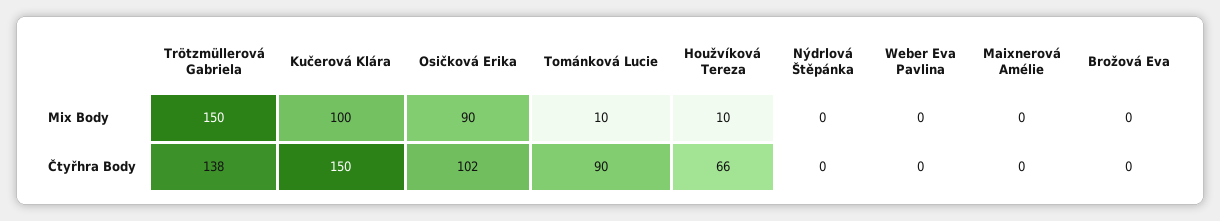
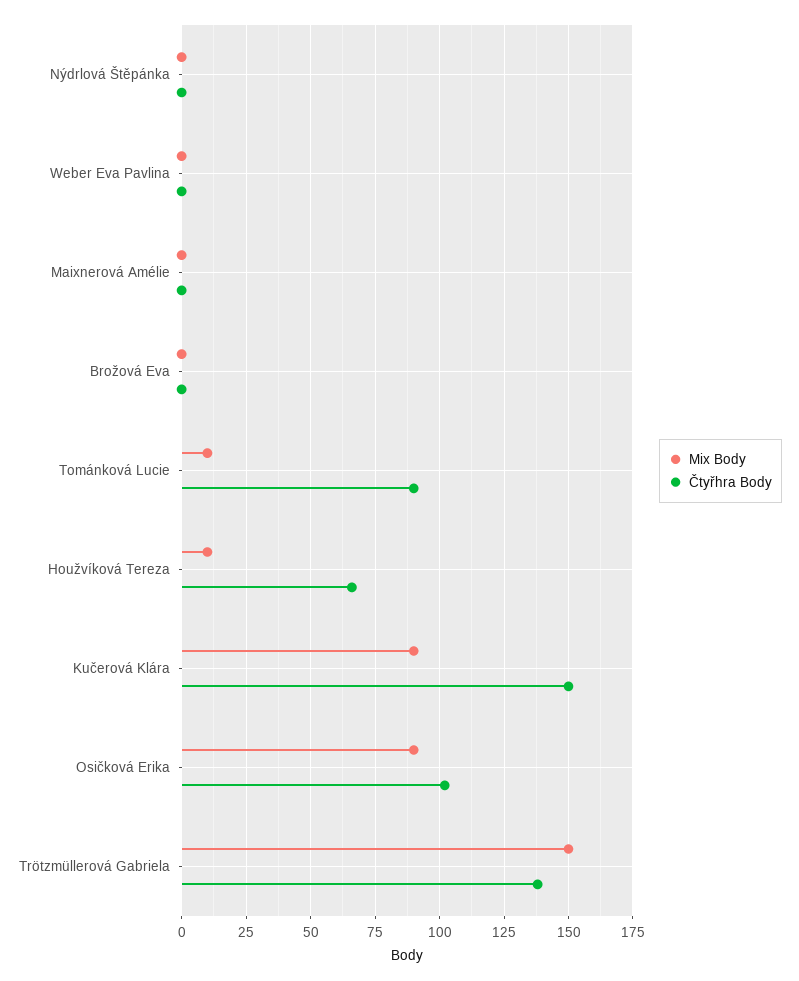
  {
    "Mix Body": {
      "Trötzmüllerová Gabriela": 150,
-     "Kučerová Klára": 100,
+     "Kučerová Klára": 90,
      "Osičková Erika": 90,
      "Tománková Lucie": 10,
      "Houžvíková Tereza": 10,
      "Nýdrlová Štěpánka": 0,
      "Weber Eva Pavlina": 0,
      "Maixnerová Amélie": 0,
      "Brožová Eva": 0
    },
    "Čtyřhra Body": {
      "Trötzmüllerová Gabriela": 138,
      "Kučerová Klára": 150,
      "Osičková Erika": 102,
      "Tománková Lucie": 90,
      "Houžvíková Tereza": 66,
      "Nýdrlová Štěpánka": 0,
      "Weber Eva Pavlina": 0,
      "Maixnerová Amélie": 0,
      "Brožová Eva": 0
    }
  }

